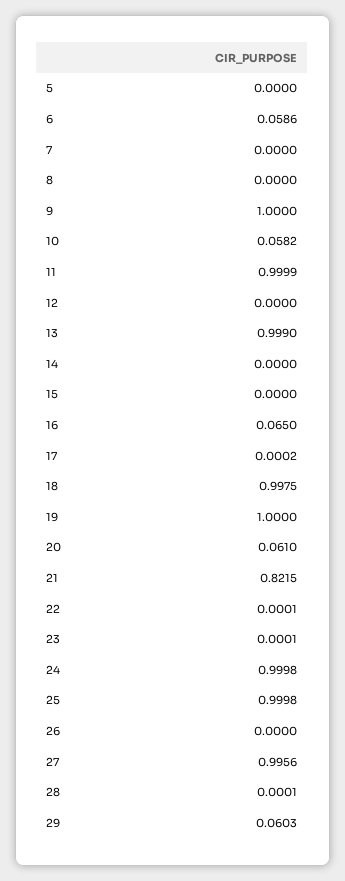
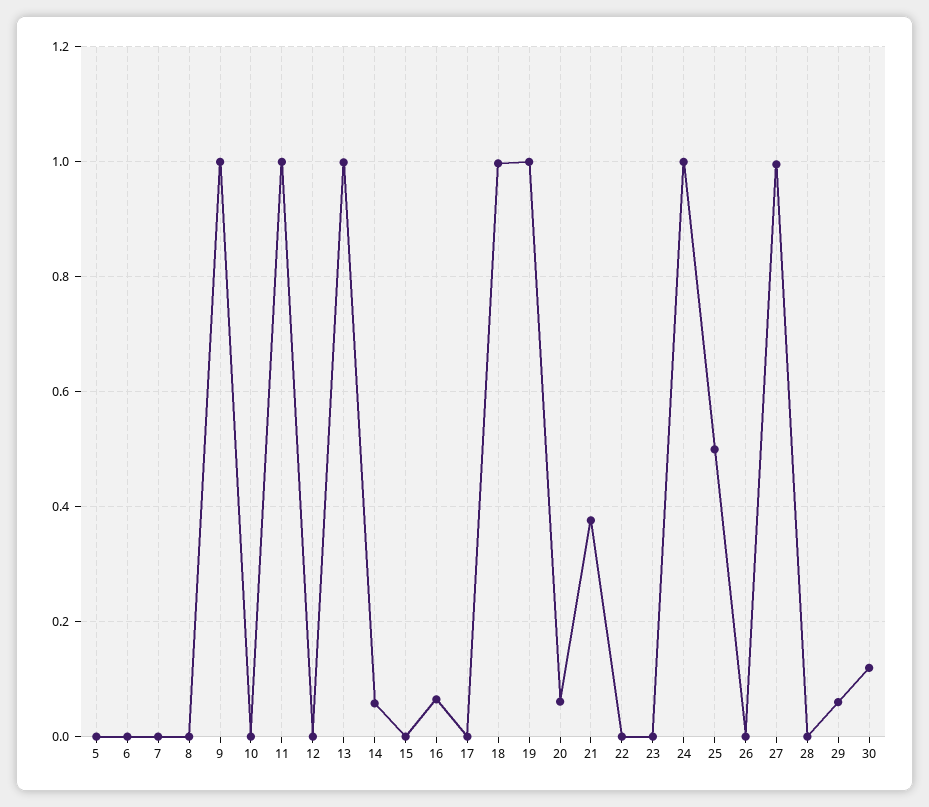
  {
    "5": 0,
-   "6": 0.0586,
+   "6": 0,
    "7": 0,
    "8": 0,
    "9": 1,
-   "10": 0.0582,
+   "10": 0,
    "11": 0.9999,
    "12": 0,
    "13": 0.999,
-   "14": 0,
+   "14": 0.06,
    "15": 0,
    "16": 0.065,
    "17": 0.0002,
    "18": 0.9975,
    "19": 1,
    "20": 0.061,
-   "21": 0.8215,
+   "21": 0.38,
    "22": 0.0001,
    "23": 0.0001,
    "24": 0.9998,
-   "25": 0.9998,
+   "25": 0.5,
    "26": 0,
    "27": 0.9956,
    "28": 0.0001,
-   "29": 0.0603
+   "29": 0.0603,
+   "30": 0.12
  }

